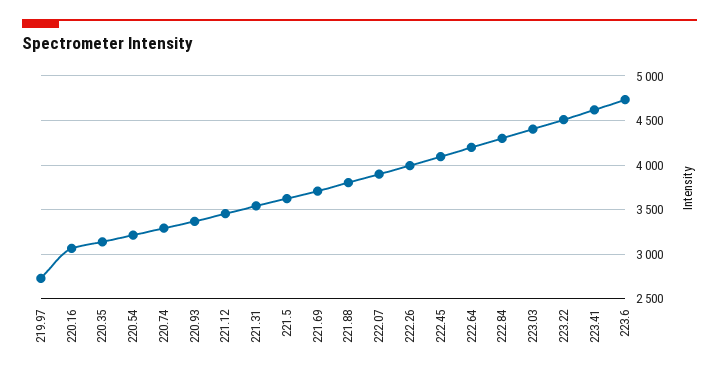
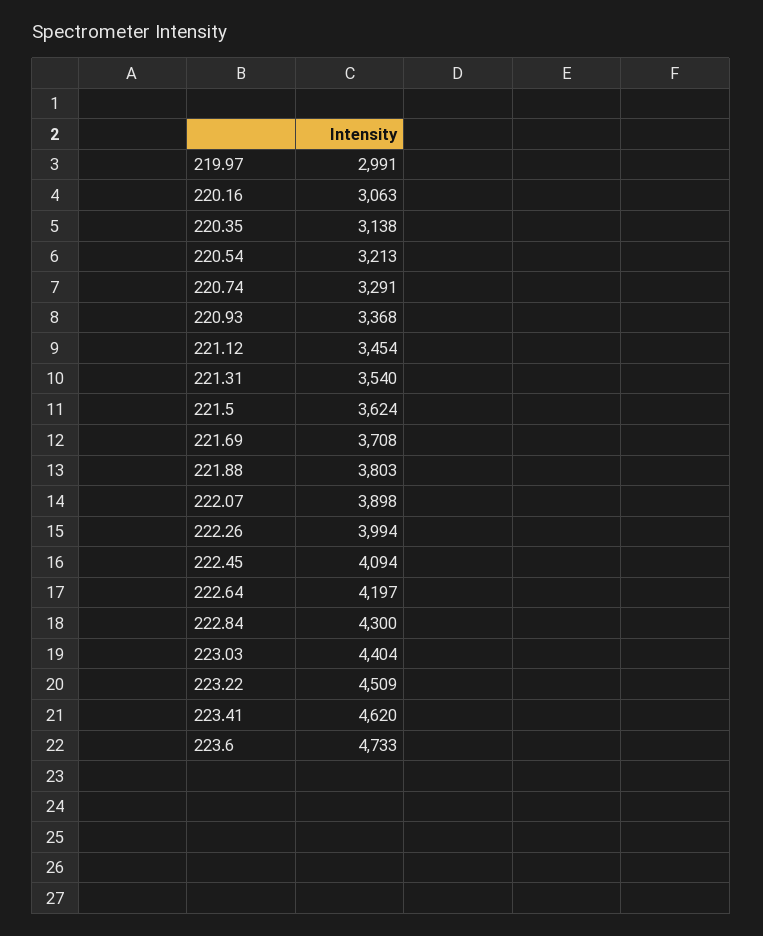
  {
-   "219.97": 2700,
+   "219.97": 2991,
    "220.16": 3063,
    "220.35": 3138,
    "220.54": 3213,
    "220.74": 3291,
    "220.93": 3368,
    "221.12": 3454,
    "221.31": 3540,
    "221.5": 3624,
    "221.69": 3708,
    "221.88": 3803,
    "222.07": 3898,
    "222.26": 3994,
    "222.45": 4094,
    "222.64": 4197,
    "222.84": 4300,
    "223.03": 4404,
    "223.22": 4509,
    "223.41": 4620,
    "223.6": 4733
  }

